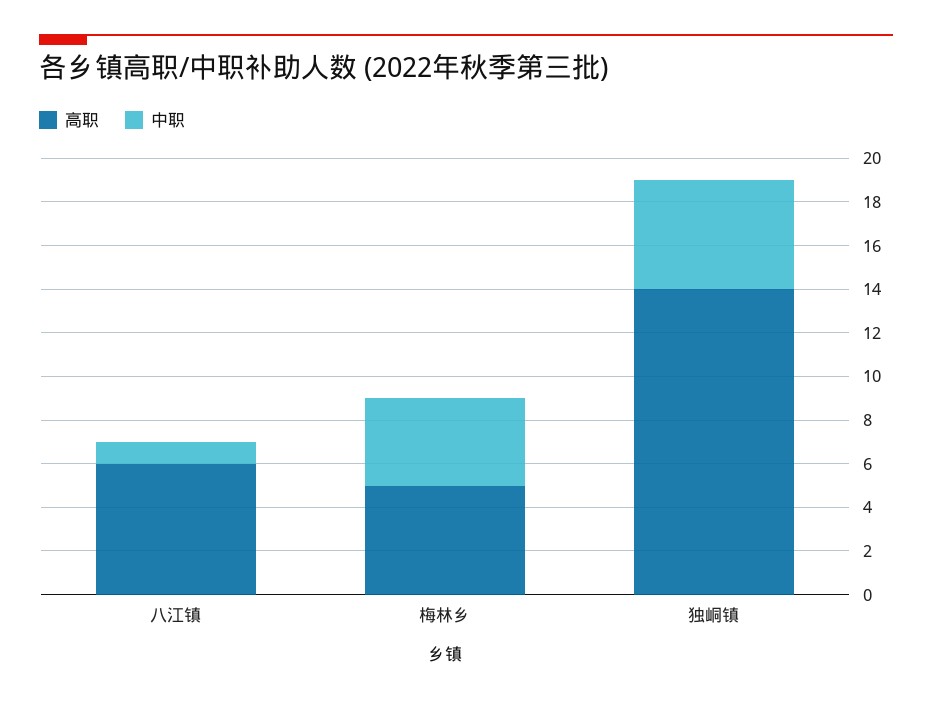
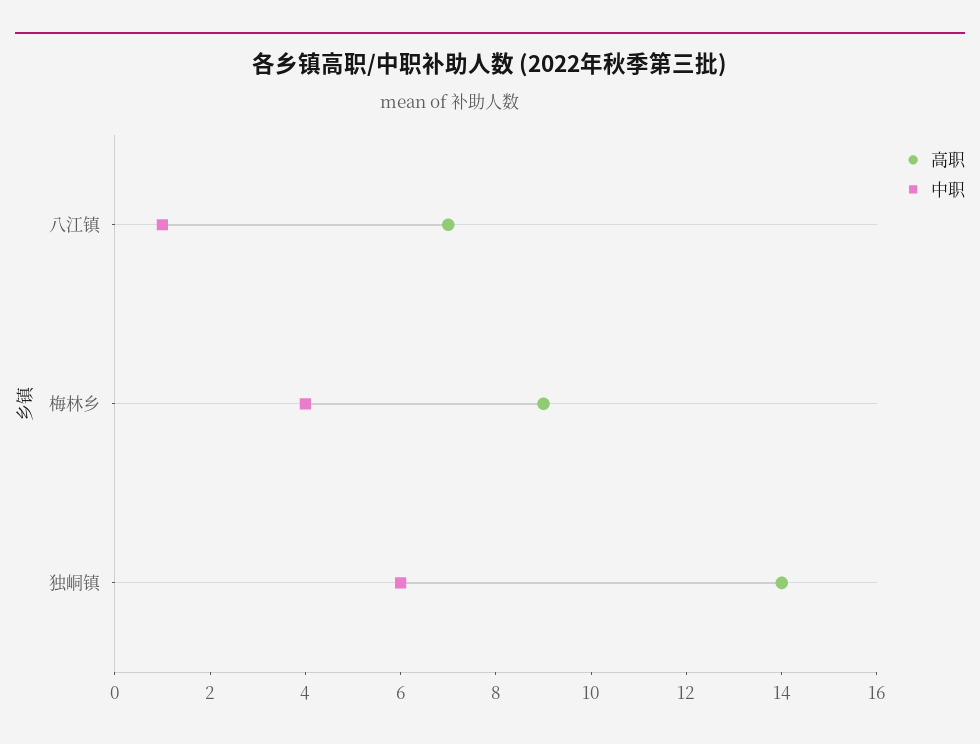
  {
    "高职": {
-     "八江镇": 6,
+     "八江镇": 7,
-     "梅林乡": 5,
+     "梅林乡": 9,
      "独峒镇": 14
    },
    "中职": {
      "八江镇": 1,
      "梅林乡": 4,
-     "独峒镇": 5
+     "独峒镇": 6
    }
  }

